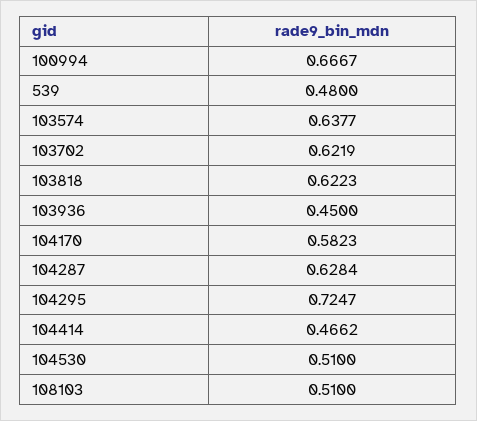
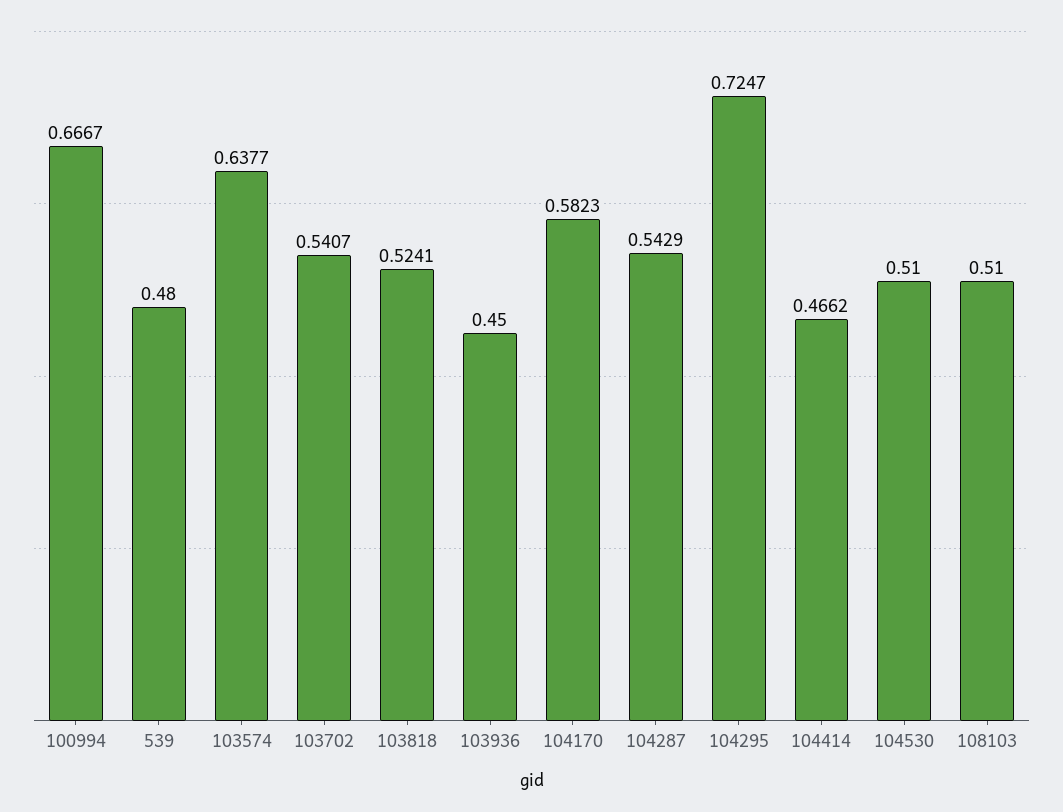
  {
    "100994": 0.6667,
    "539": 0.48,
    "103574": 0.6377,
-   "103702": 0.6219,
+   "103702": 0.5407,
-   "103818": 0.6223,
+   "103818": 0.5241,
    "103936": 0.45,
    "104170": 0.5823,
-   "104287": 0.6284,
+   "104287": 0.5429,
    "104295": 0.7247,
    "104414": 0.4662,
    "104530": 0.51,
    "108103": 0.51
  }

